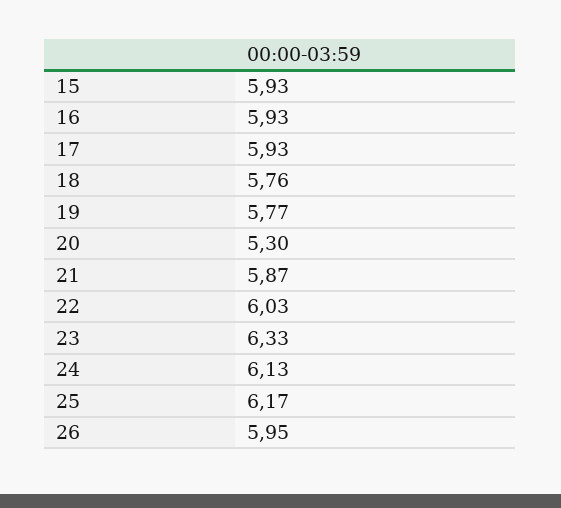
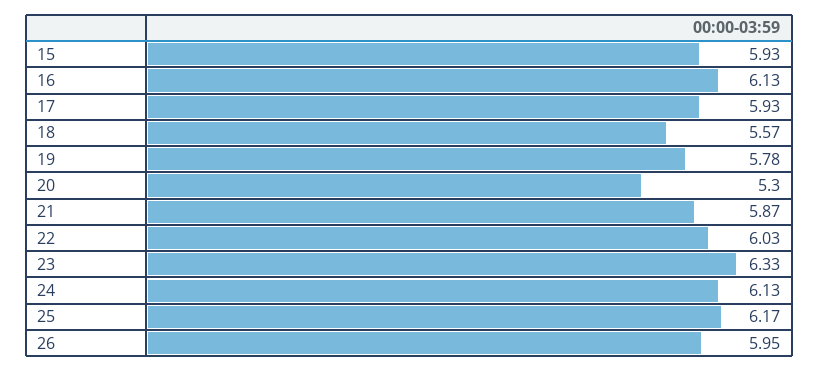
  {
    "15": 5.93,
-   "16": 5.93,
+   "16": 6.13,
    "17": 5.93,
-   "18": 5.76,
+   "18": 5.57,
-   "19": 5.77,
+   "19": 5.78,
    "20": 5.3,
    "21": 5.87,
    "22": 6.03,
    "23": 6.33,
    "24": 6.13,
    "25": 6.17,
    "26": 5.95
  }

